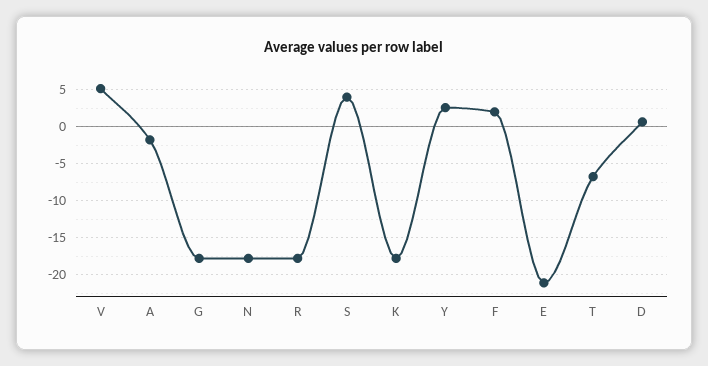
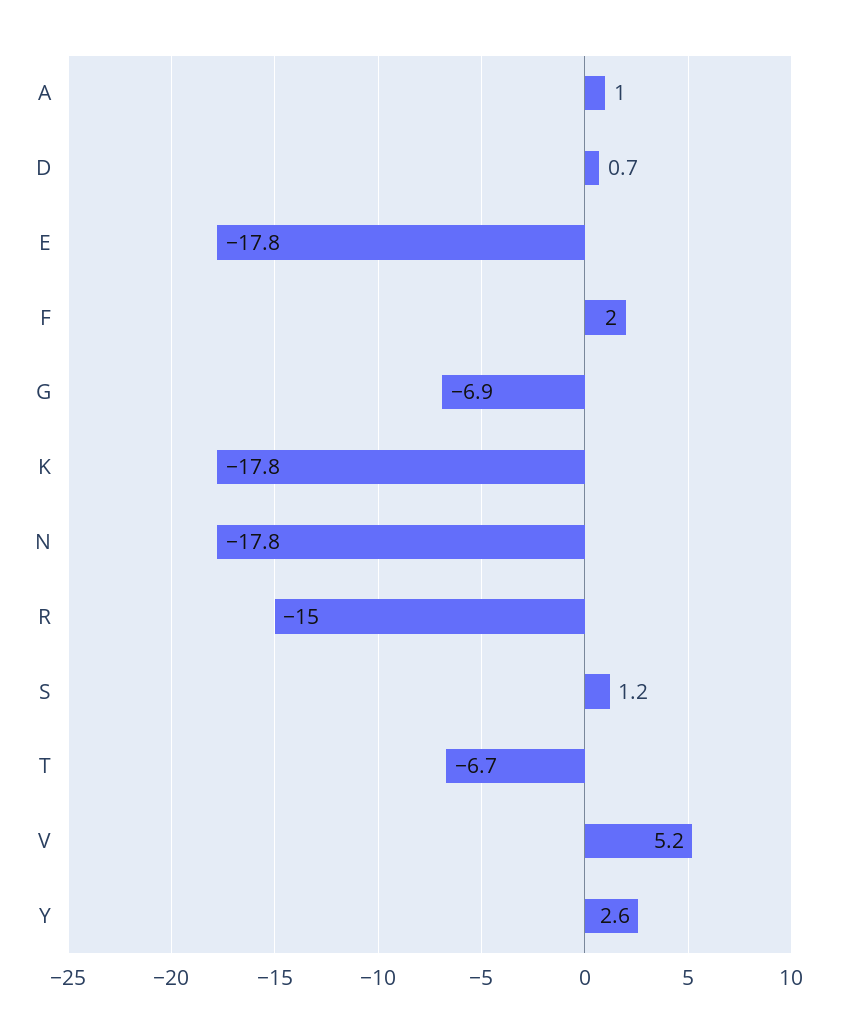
  {
    "V": 5.2,
-   "A": -2,
+   "A": 1,
-   "G": -18,
+   "G": -6.9,
    "N": -17.8,
-   "R": -18,
+   "R": -15,
-   "S": 4,
+   "S": 1.2,
    "K": -17.8,
    "Y": 2.6,
    "F": 2,
-   "E": -21,
+   "E": -17.8,
    "T": -6.7,
    "D": 0.7
  }

